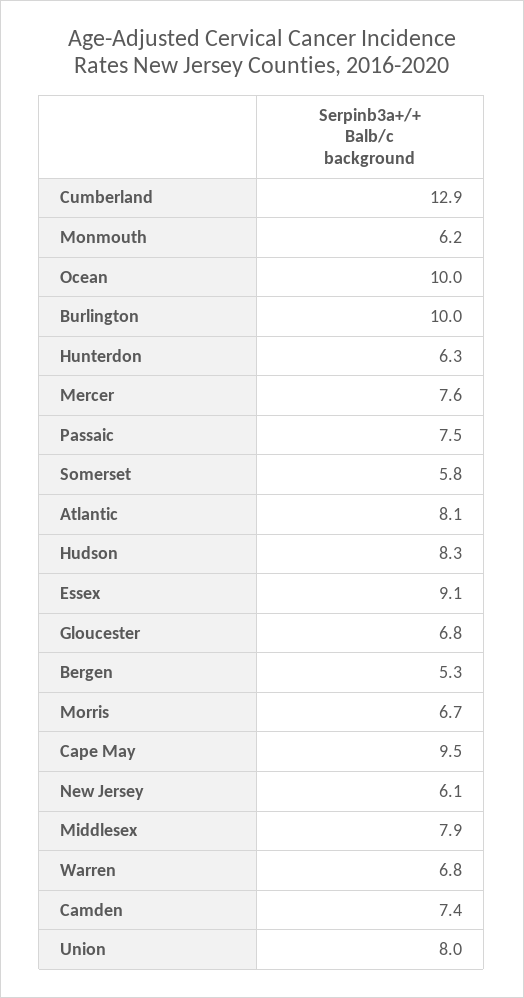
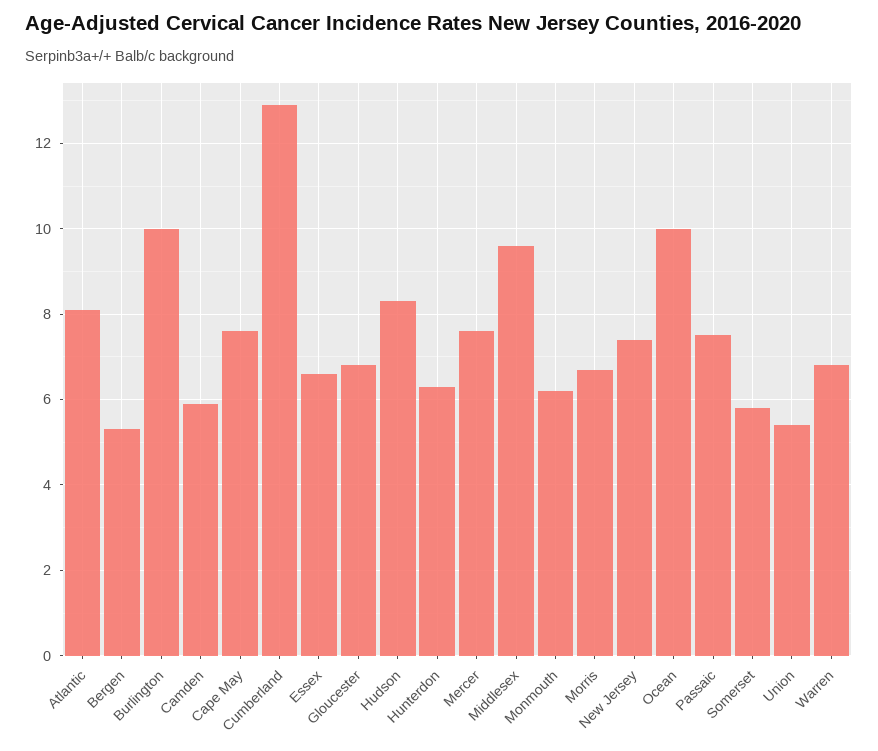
  {
    "Cumberland": 12.9,
    "Monmouth": 6.2,
    "Ocean": 10,
    "Burlington": 10,
    "Hunterdon": 6.3,
    "Mercer": 7.6,
    "Passaic": 7.5,
    "Somerset": 5.8,
    "Atlantic": 8.1,
    "Hudson": 8.3,
-   "Essex": 9.1,
+   "Essex": 6.5,
    "Gloucester": 6.8,
    "Bergen": 5.3,
    "Morris": 6.7,
-   "Cape May": 9.5,
+   "Cape May": 7.5,
-   "New Jersey": 6.1,
+   "New Jersey": 7.5,
-   "Middlesex": 7.9,
+   "Middlesex": 9.5,
    "Warren": 6.8,
-   "Camden": 7.4,
+   "Camden": 6,
-   "Union": 8
+   "Union": 5.5
  }

